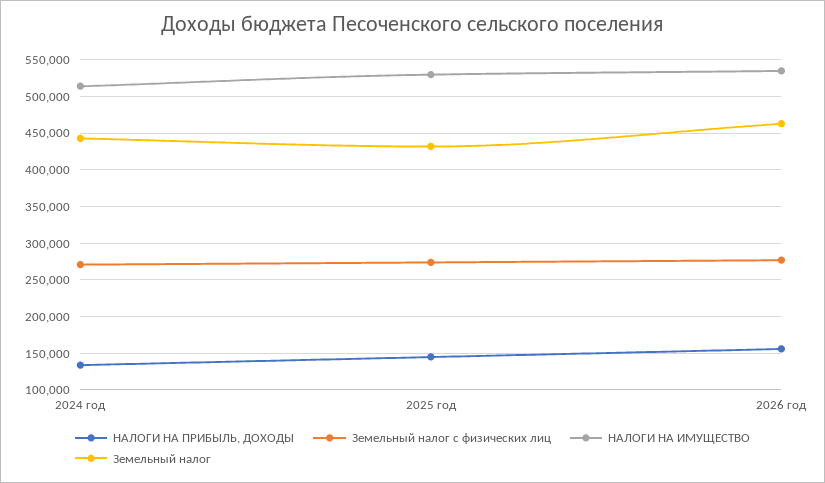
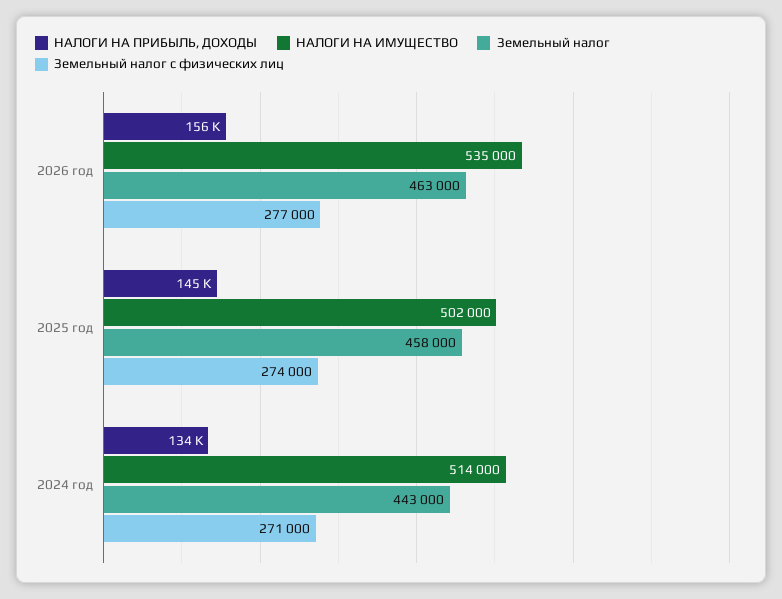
  {
    "НАЛОГИ НА ПРИБЫЛЬ, ДОХОДЫ": {
      "2024 год": 134000,
      "2025 год": 145000,
      "2026 год": 156000
    },
    "Земельный налог с физических лиц": {
      "2024 год": 271000,
      "2025 год": 274000,
      "2026 год": 277000
    },
    "НАЛОГИ НА ИМУЩЕСТВО": {
      "2024 год": 514000,
-     "2025 год": 530000,
+     "2025 год": 502000,
      "2026 год": 535000
    },
    "Земельный налог": {
      "2024 год": 443000,
-     "2025 год": 430000,
+     "2025 год": 458000,
      "2026 год": 463000
    }
  }

